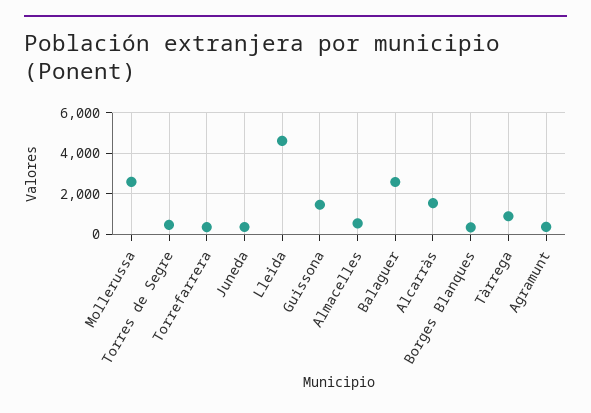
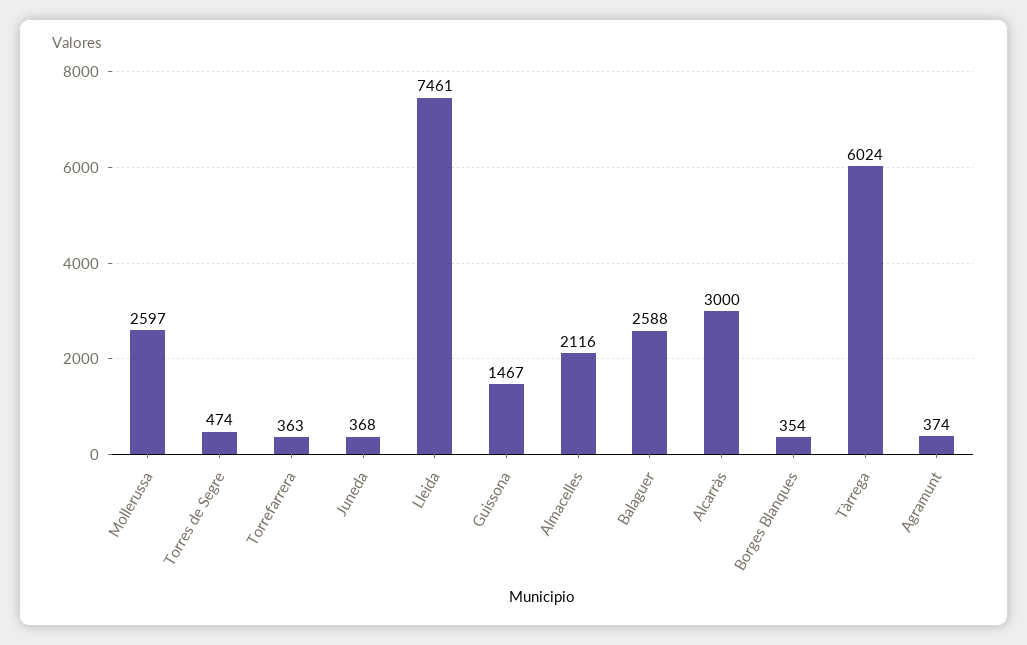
  {
    "Mollerussa": 2597,
    "Torres de Segre": 474,
    "Torrefarrera": 363,
    "Juneda": 368,
-   "Lleida": 4500,
+   "Lleida": 7461,
    "Guissona": 1467,
-   "Almacelles": 500,
+   "Almacelles": 2116,
    "Balaguer": 2588,
-   "Alcarràs": 1500,
+   "Alcarràs": 3000,
    "Borges Blanques": 354,
-   "Tàrrega": 1000,
+   "Tàrrega": 6024,
    "Agramunt": 374
  }

